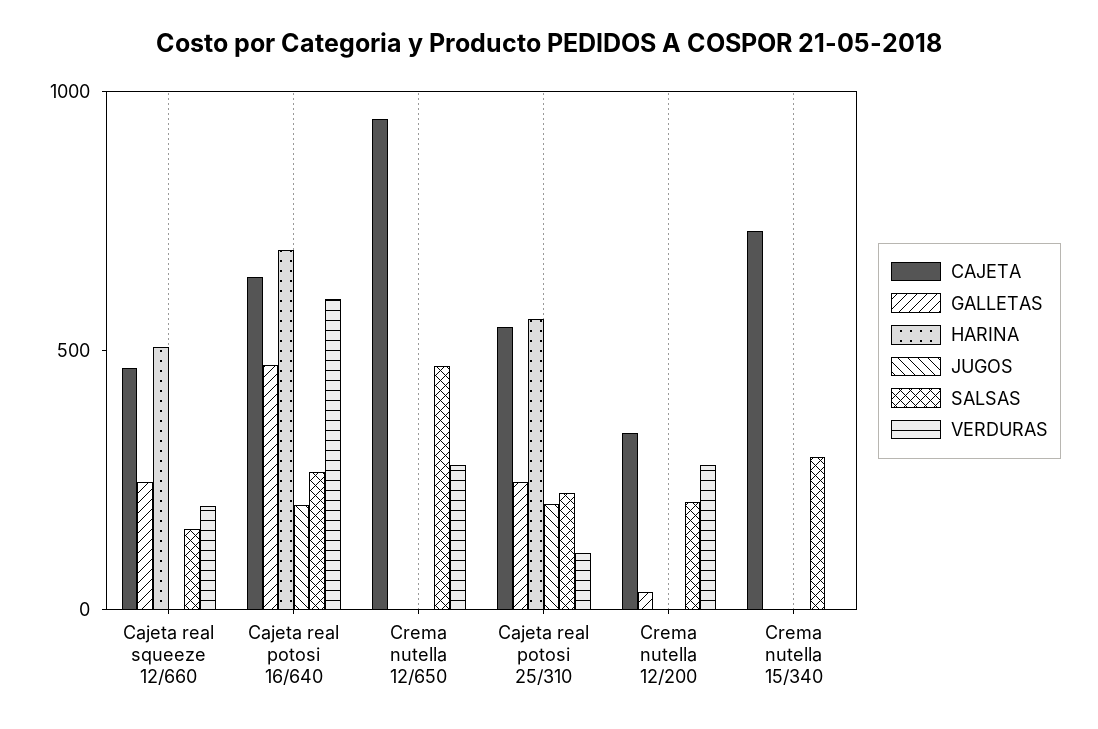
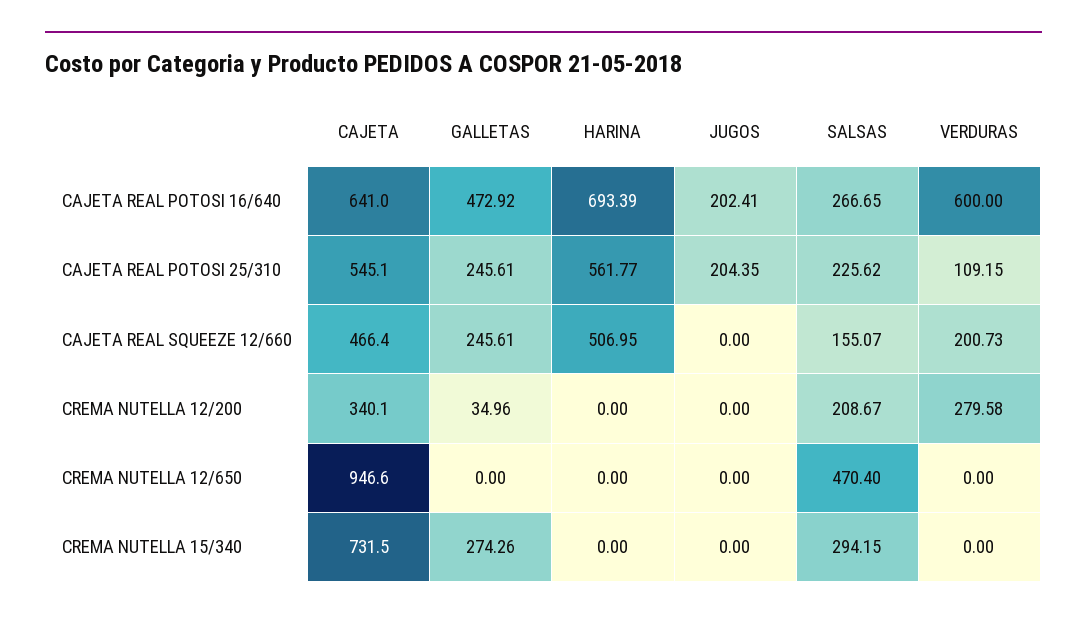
  {
    "CAJETA": {
      "Cajeta real squeeze 12/660": 466.4,
      "Cajeta real potosi 16/640": 641,
      "Crema nutella 12/650": 946.6,
      "Cajeta real potosi 25/310": 545.1,
      "Crema nutella 12/200": 340.1,
      "Crema nutella 15/340": 731.5
    },
    "GALLETAS": {
      "Cajeta real squeeze 12/660": 245.61,
      "Cajeta real potosi 16/640": 472.92,
      "Crema nutella 12/650": 0,
      "Cajeta real potosi 25/310": 245.61,
      "Crema nutella 12/200": 34.96,
-     "Crema nutella 15/340": 0
+     "Crema nutella 15/340": 274.26
    },
    "HARINA": {
      "Cajeta real squeeze 12/660": 506.95,
      "Cajeta real potosi 16/640": 693.39,
      "Crema nutella 12/650": 0,
      "Cajeta real potosi 25/310": 561.77,
      "Crema nutella 12/200": 0,
      "Crema nutella 15/340": 0
    },
    "JUGOS": {
      "Cajeta real squeeze 12/660": 0,
      "Cajeta real potosi 16/640": 202.41,
      "Crema nutella 12/650": 0,
      "Cajeta real potosi 25/310": 204.35,
      "Crema nutella 12/200": 0,
      "Crema nutella 15/340": 0
    },
    "SALSAS": {
      "Cajeta real squeeze 12/660": 155.07,
      "Cajeta real potosi 16/640": 266.65,
      "Crema nutella 12/650": 470.4,
      "Cajeta real potosi 25/310": 225.62,
      "Crema nutella 12/200": 208.67,
      "Crema nutella 15/340": 294.15
    },
    "VERDURAS": {
      "Cajeta real squeeze 12/660": 200.73,
      "Cajeta real potosi 16/640": 600,
-     "Crema nutella 12/650": 300,
+     "Crema nutella 12/650": 0,
      "Cajeta real potosi 25/310": 109.15,
      "Crema nutella 12/200": 279.58,
      "Crema nutella 15/340": 0
    }
  }

